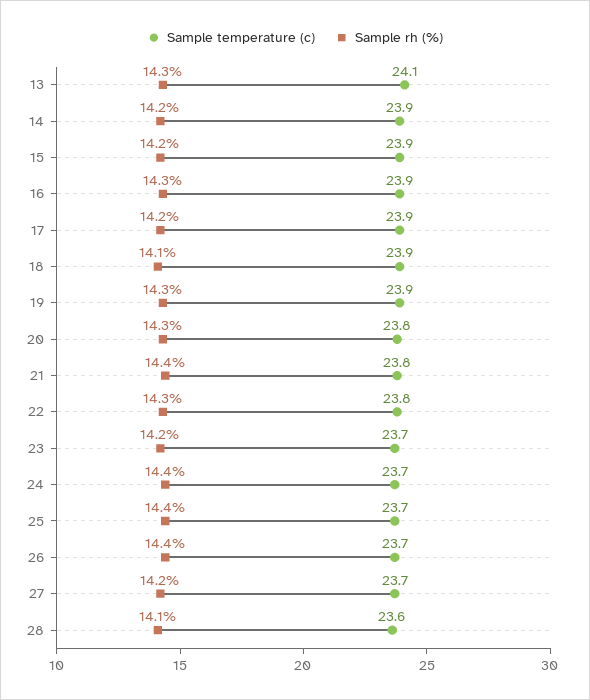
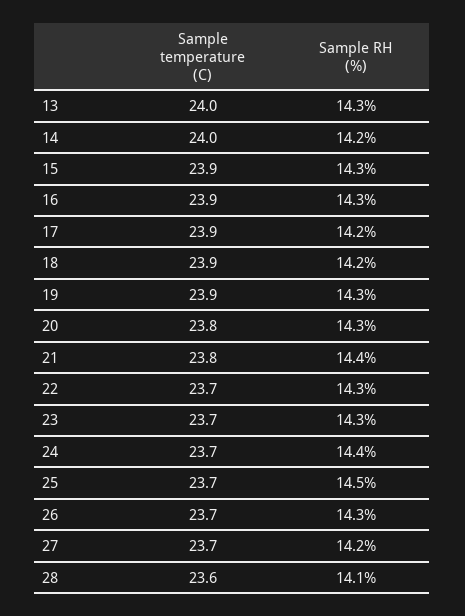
  {
    "Sample temperature (c)": {
-     "13": 24.1,
+     "13": 24,
-     "14": 23.9,
+     "14": 24,
      "15": 23.9,
      "16": 23.9,
      "17": 23.9,
      "18": 23.9,
      "19": 23.9,
      "20": 23.8,
      "21": 23.8,
-     "22": 23.8,
+     "22": 23.7,
      "23": 23.7,
      "24": 23.7,
      "25": 23.7,
      "26": 23.7,
      "27": 23.7,
      "28": 23.6
    },
    "Sample rh (%)": {
      "13": 14.3,
      "14": 14.2,
-     "15": 14.2,
+     "15": 14.3,
      "16": 14.3,
      "17": 14.2,
-     "18": 14.1,
+     "18": 14.2,
      "19": 14.3,
      "20": 14.3,
      "21": 14.4,
      "22": 14.3,
-     "23": 14.2,
+     "23": 14.3,
      "24": 14.4,
-     "25": 14.4,
+     "25": 14.5,
-     "26": 14.4,
+     "26": 14.3,
      "27": 14.2,
      "28": 14.1
    }
  }

